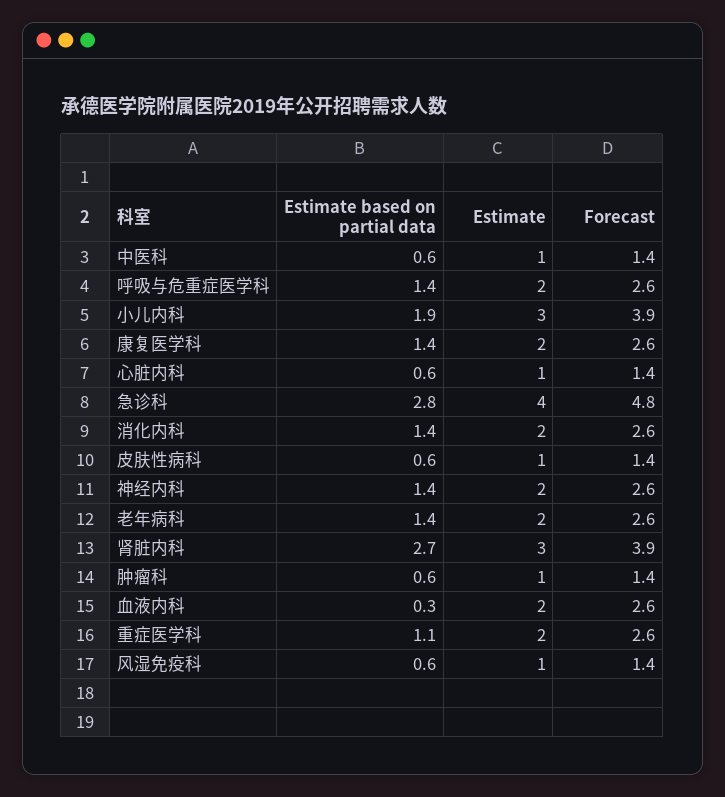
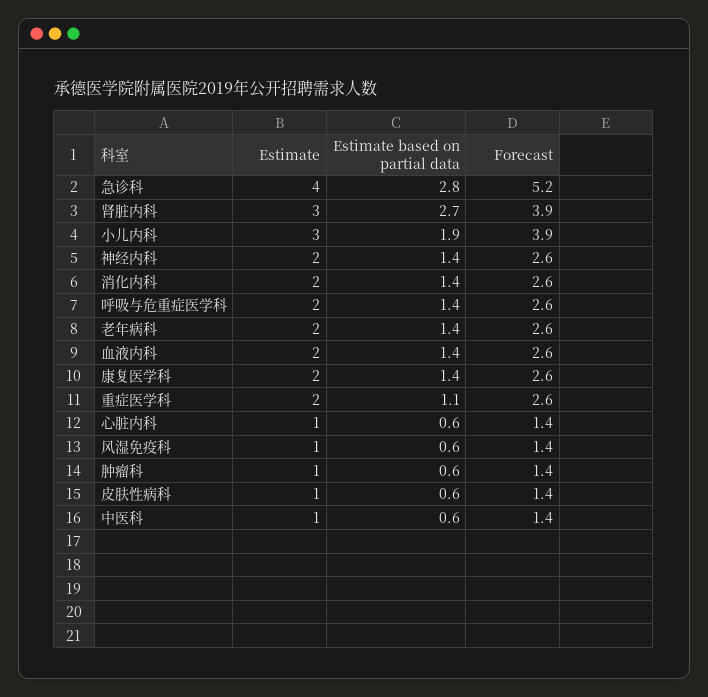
  {
    "Estimate based on partial data": {
      "中医科": 0.6,
      "呼吸与危重症医学科": 1.4,
      "小儿内科": 1.9,
      "康复医学科": 1.4,
      "心脏内科": 0.6,
      "急诊科": 2.8,
      "消化内科": 1.4,
      "皮肤性病科": 0.6,
      "神经内科": 1.4,
      "老年病科": 1.4,
      "肾脏内科": 2.7,
      "肿瘤科": 0.6,
-     "血液内科": 0.3,
+     "血液内科": 1.4,
      "重症医学科": 1.1,
      "风湿免疫科": 0.6
    },
    "Estimate": {
      "中医科": 1,
      "呼吸与危重症医学科": 2,
      "小儿内科": 3,
      "康复医学科": 2,
      "心脏内科": 1,
      "急诊科": 4,
      "消化内科": 2,
      "皮肤性病科": 1,
      "神经内科": 2,
      "老年病科": 2,
      "肾脏内科": 3,
      "肿瘤科": 1,
      "血液内科": 2,
      "重症医学科": 2,
      "风湿免疫科": 1
    },
    "Forecast": {
      "中医科": 1.4,
      "呼吸与危重症医学科": 2.6,
      "小儿内科": 3.9,
      "康复医学科": 2.6,
      "心脏内科": 1.4,
-     "急诊科": 4.8,
+     "急诊科": 5.2,
      "消化内科": 2.6,
      "皮肤性病科": 1.4,
      "神经内科": 2.6,
      "老年病科": 2.6,
      "肾脏内科": 3.9,
      "肿瘤科": 1.4,
      "血液内科": 2.6,
      "重症医学科": 2.6,
      "风湿免疫科": 1.4
    }
  }

